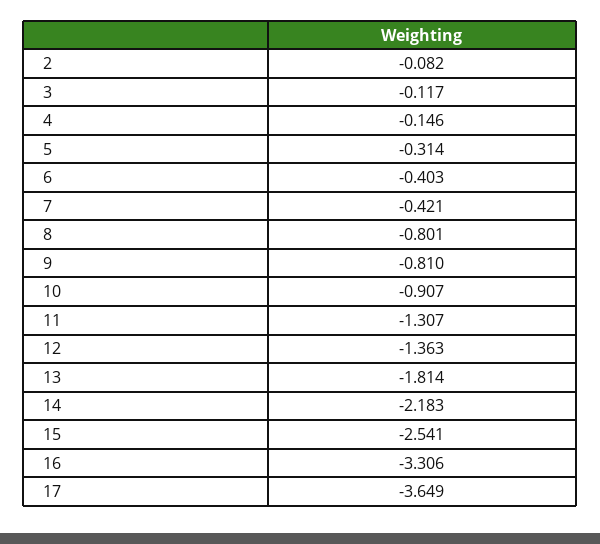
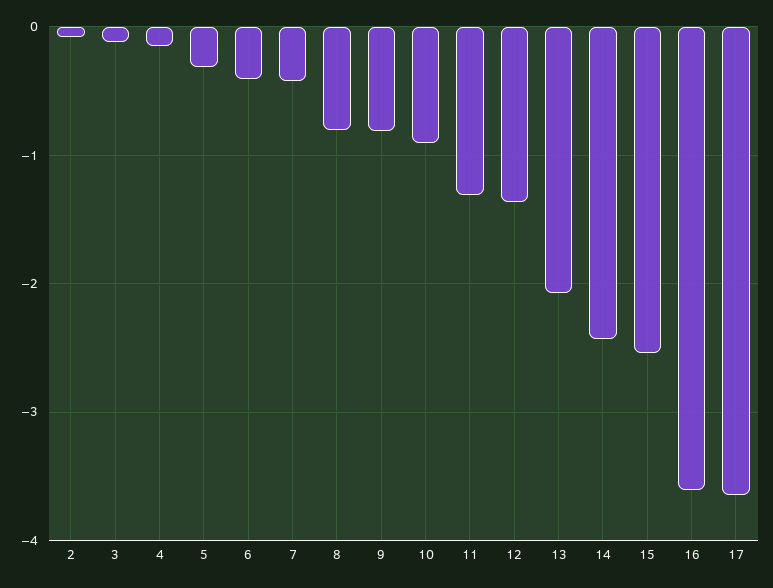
  {
    "2": -0.082,
    "3": -0.117,
    "4": -0.146,
    "5": -0.314,
    "6": -0.403,
    "7": -0.421,
    "8": -0.801,
    "9": -0.81,
    "10": -0.907,
    "11": -1.307,
    "12": -1.363,
-   "13": -1.814,
+   "13": -2.1,
-   "14": -2.183,
+   "14": -2.4,
    "15": -2.541,
-   "16": -3.306,
+   "16": -3.6,
    "17": -3.649
  }

